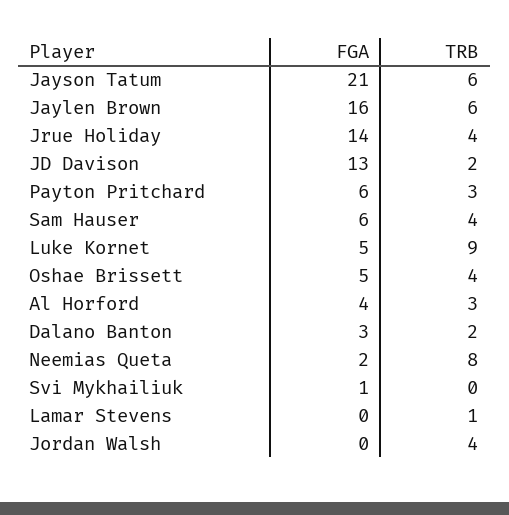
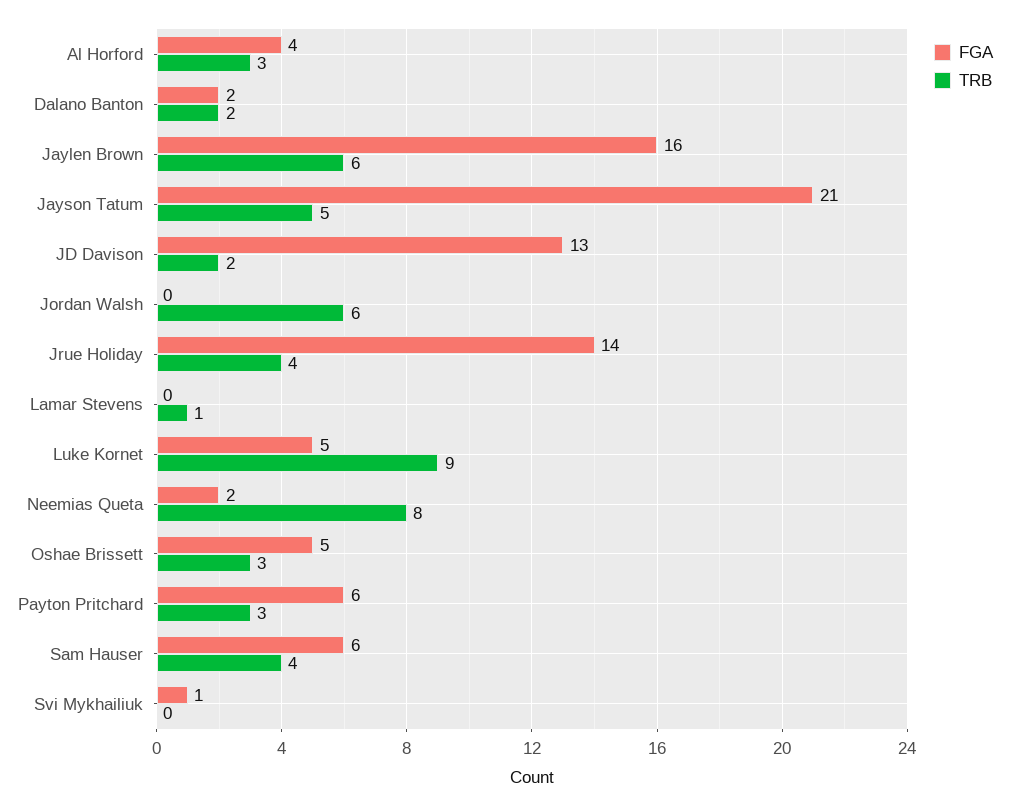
  {
    "FGA": {
      "Jayson Tatum": 21,
      "Jaylen Brown": 16,
      "Jrue Holiday": 14,
      "JD Davison": 13,
      "Payton Pritchard": 6,
      "Sam Hauser": 6,
      "Luke Kornet": 5,
      "Oshae Brissett": 5,
      "Al Horford": 4,
-     "Dalano Banton": 3,
+     "Dalano Banton": 2,
      "Neemias Queta": 2,
      "Svi Mykhailiuk": 1,
      "Lamar Stevens": 0,
      "Jordan Walsh": 0
    },
    "TRB": {
-     "Jayson Tatum": 6,
+     "Jayson Tatum": 5,
      "Jaylen Brown": 6,
      "Jrue Holiday": 4,
      "JD Davison": 2,
      "Payton Pritchard": 3,
      "Sam Hauser": 4,
      "Luke Kornet": 9,
-     "Oshae Brissett": 4,
+     "Oshae Brissett": 3,
      "Al Horford": 3,
      "Dalano Banton": 2,
      "Neemias Queta": 8,
      "Svi Mykhailiuk": 0,
      "Lamar Stevens": 1,
-     "Jordan Walsh": 4
+     "Jordan Walsh": 6
    }
  }

